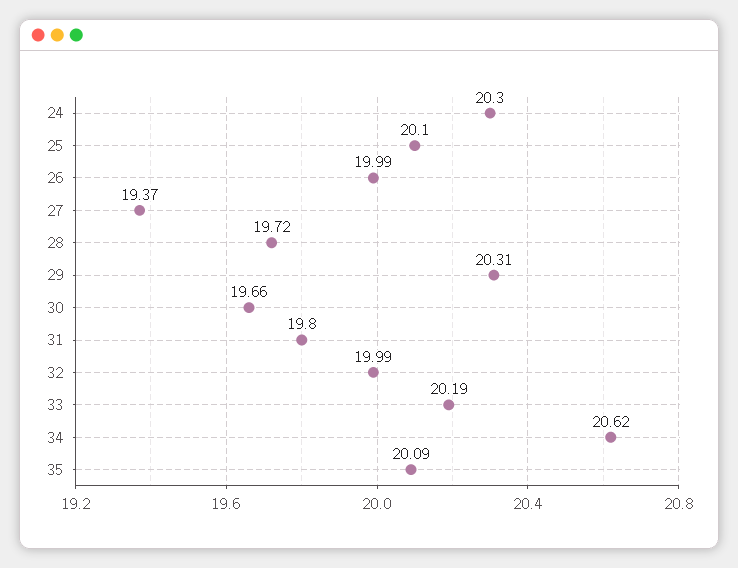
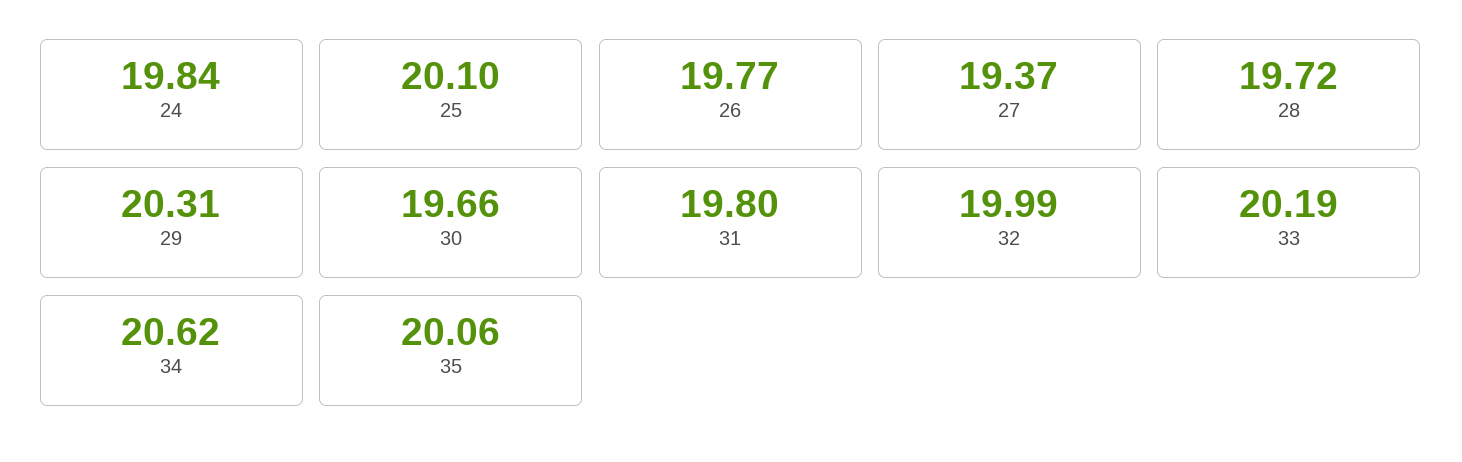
  {
-   "24": 20.3,
+   "24": 19.84,
    "25": 20.1,
-   "26": 19.99,
+   "26": 19.77,
    "27": 19.37,
    "28": 19.72,
    "29": 20.31,
    "30": 19.66,
    "31": 19.8,
    "32": 19.99,
    "33": 20.19,
    "34": 20.62,
-   "35": 20.09
+   "35": 20.06
  }

